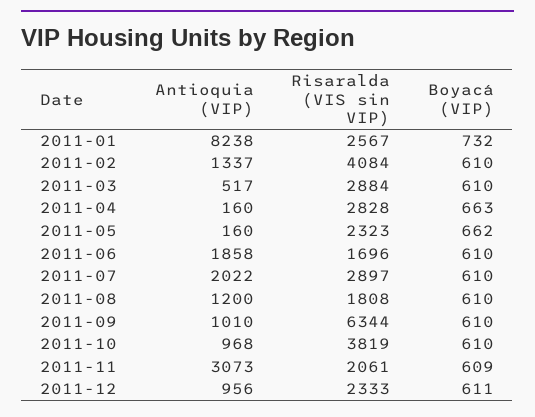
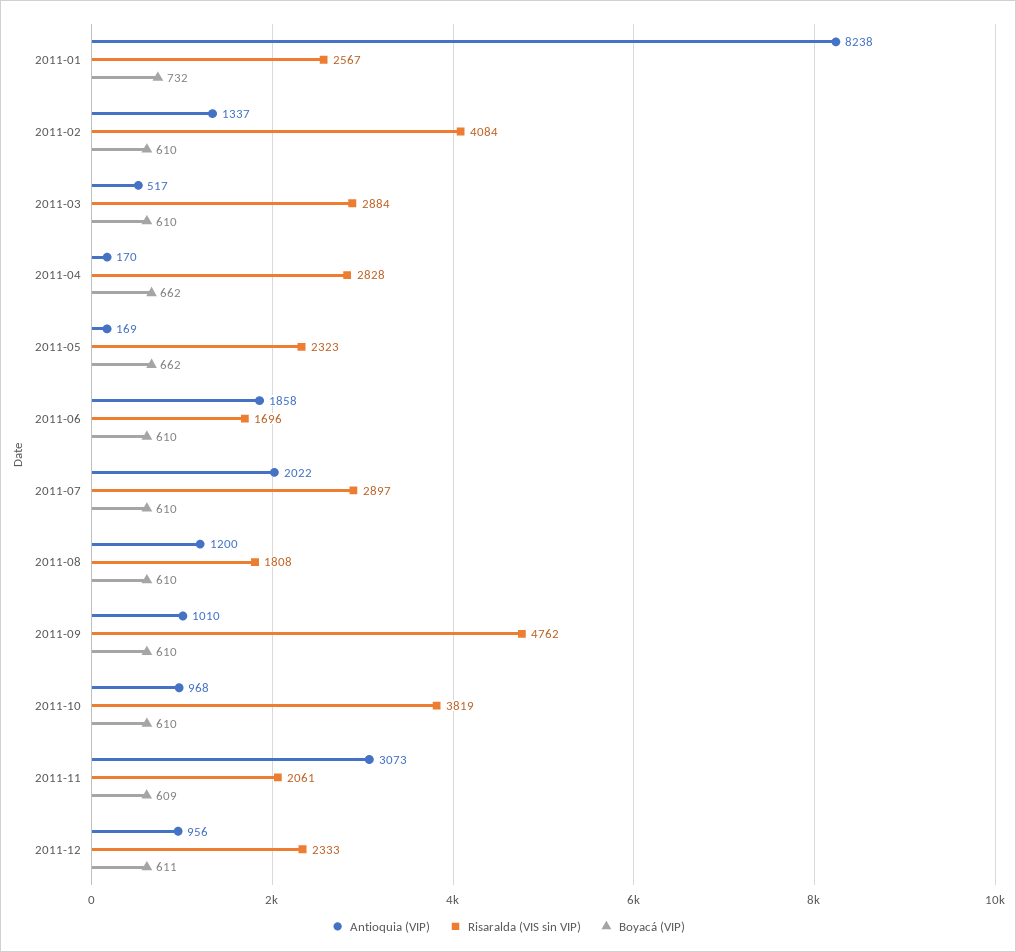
  {
    "Antioquia (VIP)": {
      "2011-01": 8238,
      "2011-02": 1337,
      "2011-03": 517,
-     "2011-04": 160,
+     "2011-04": 170,
-     "2011-05": 160,
+     "2011-05": 169,
      "2011-06": 1858,
      "2011-07": 2022,
      "2011-08": 1200,
      "2011-09": 1010,
      "2011-10": 968,
      "2011-11": 3073,
      "2011-12": 956
    },
    "Risaralda (VIS sin VIP)": {
      "2011-01": 2567,
      "2011-02": 4084,
      "2011-03": 2884,
      "2011-04": 2828,
      "2011-05": 2323,
      "2011-06": 1696,
      "2011-07": 2897,
      "2011-08": 1808,
-     "2011-09": 6344,
+     "2011-09": 4762,
      "2011-10": 3819,
      "2011-11": 2061,
      "2011-12": 2333
    },
    "Boyacá (VIP)": {
      "2011-01": 732,
      "2011-02": 610,
      "2011-03": 610,
-     "2011-04": 663,
+     "2011-04": 662,
      "2011-05": 662,
      "2011-06": 610,
      "2011-07": 610,
      "2011-08": 610,
      "2011-09": 610,
      "2011-10": 610,
      "2011-11": 609,
      "2011-12": 611
    }
  }

